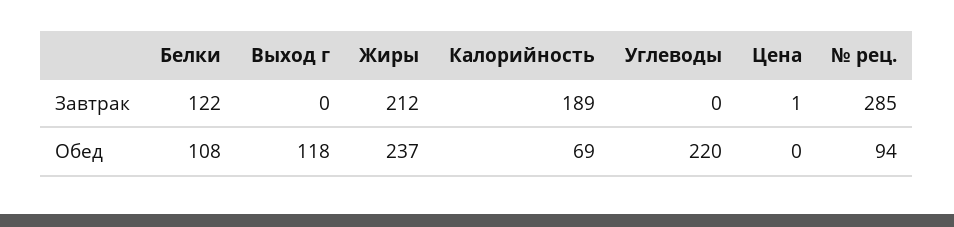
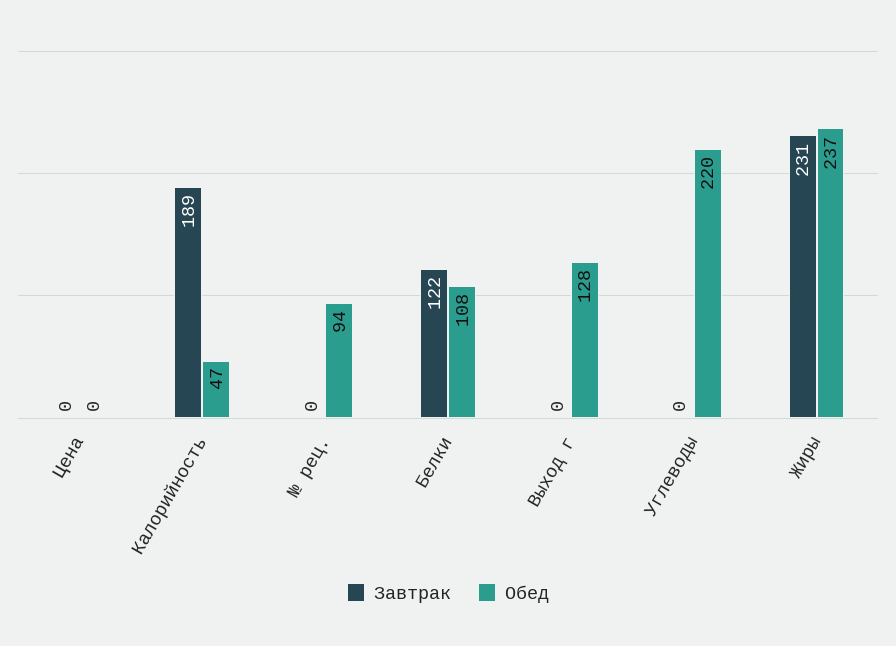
  {
    "Завтрак": {
      "Белки": 122,
      "Выход г": 0,
-     "Жиры": 212,
+     "Жиры": 231,
      "Калорийность": 189,
      "Углеводы": 0,
-     "Цена": 1,
+     "Цена": 0,
-     "№ рец.": 285
+     "№ рец.": 0
    },
    "Обед": {
      "Белки": 108,
-     "Выход г": 118,
+     "Выход г": 128,
      "Жиры": 237,
-     "Калорийность": 69,
+     "Калорийность": 47,
      "Углеводы": 220,
      "Цена": 0,
      "№ рец.": 94
    }
  }

